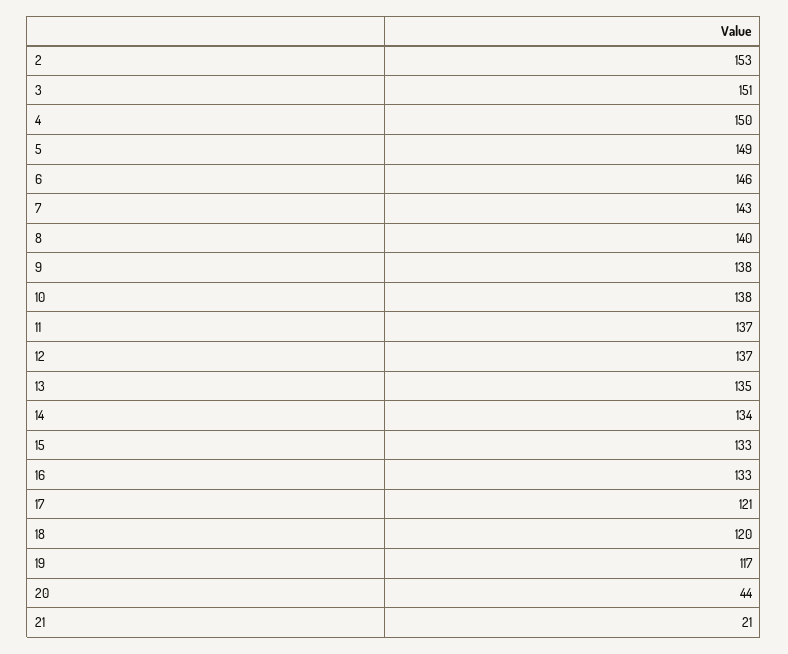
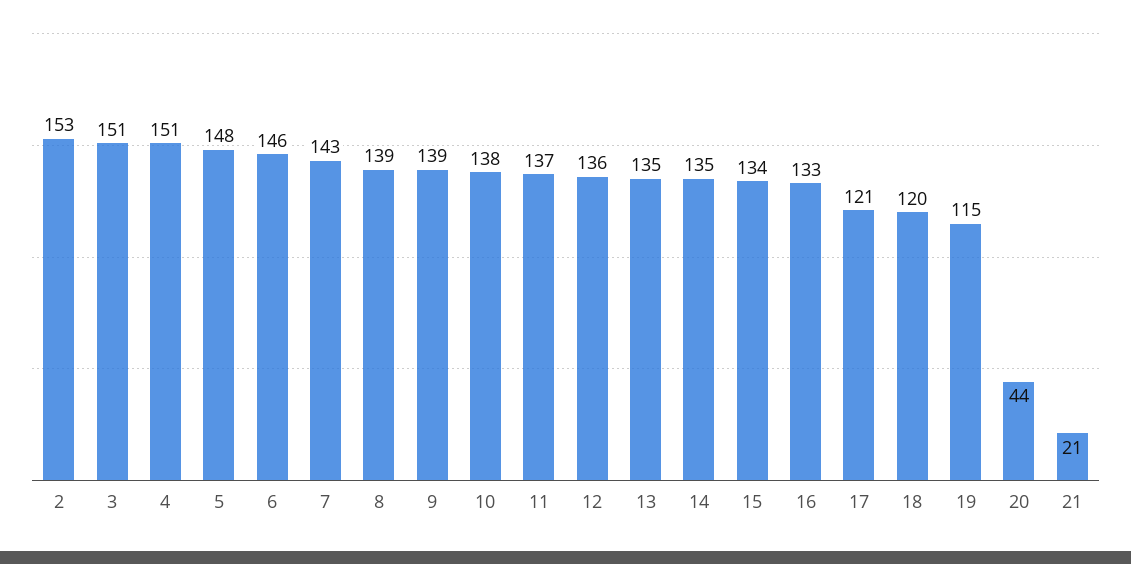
  {
    "2": 153,
    "3": 151,
-   "4": 150,
+   "4": 151,
-   "5": 149,
+   "5": 148,
    "6": 146,
    "7": 143,
-   "8": 140,
+   "8": 139,
-   "9": 138,
+   "9": 139,
    "10": 138,
    "11": 137,
-   "12": 137,
+   "12": 136,
    "13": 135,
-   "14": 134,
+   "14": 135,
-   "15": 133,
+   "15": 134,
    "16": 133,
    "17": 121,
    "18": 120,
-   "19": 117,
+   "19": 115,
    "20": 44,
    "21": 21
  }

